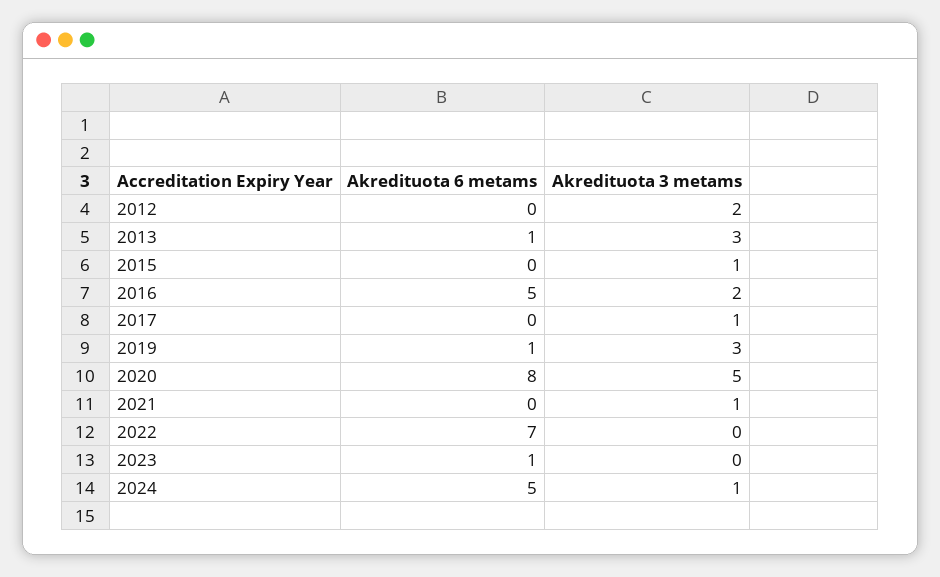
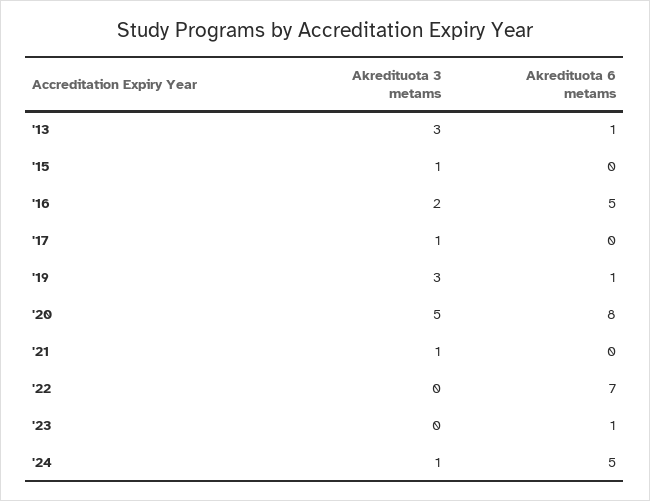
  {
    "Akredituota 6 metams": {
-     "2012": 0,
      "2013": 1,
      "2015": 0,
      "2016": 5,
      "2017": 0,
      "2019": 1,
      "2020": 8,
      "2021": 0,
      "2022": 7,
      "2023": 1,
      "2024": 5
    },
    "Akredituota 3 metams": {
-     "2012": 2,
      "2013": 3,
      "2015": 1,
      "2016": 2,
      "2017": 1,
      "2019": 3,
      "2020": 5,
      "2021": 1,
      "2022": 0,
      "2023": 0,
      "2024": 1
    }
  }

